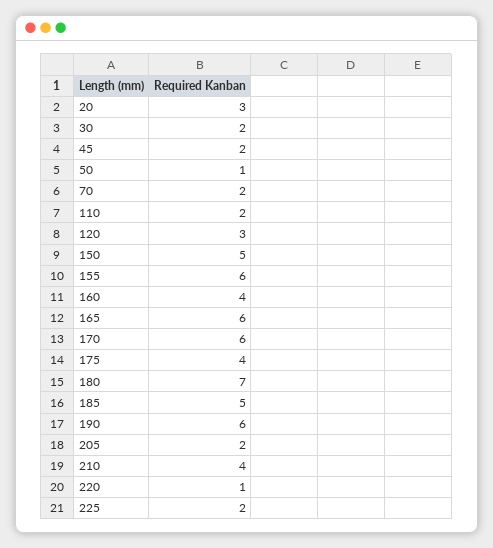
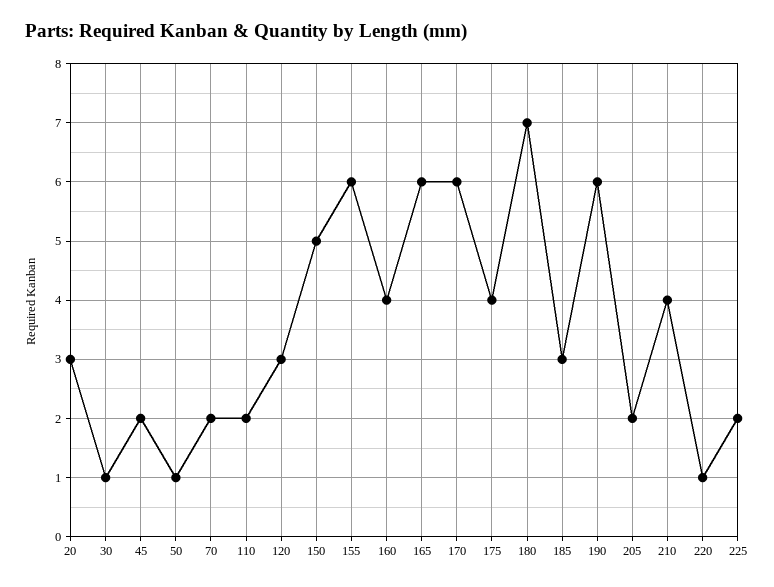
  {
    "20": 3,
-   "30": 2,
+   "30": 1,
    "45": 2,
    "50": 1,
    "70": 2,
    "110": 2,
    "120": 3,
    "150": 5,
    "155": 6,
    "160": 4,
    "165": 6,
    "170": 6,
    "175": 4,
    "180": 7,
-   "185": 5,
+   "185": 3,
    "190": 6,
    "205": 2,
    "210": 4,
    "220": 1,
    "225": 2
  }

